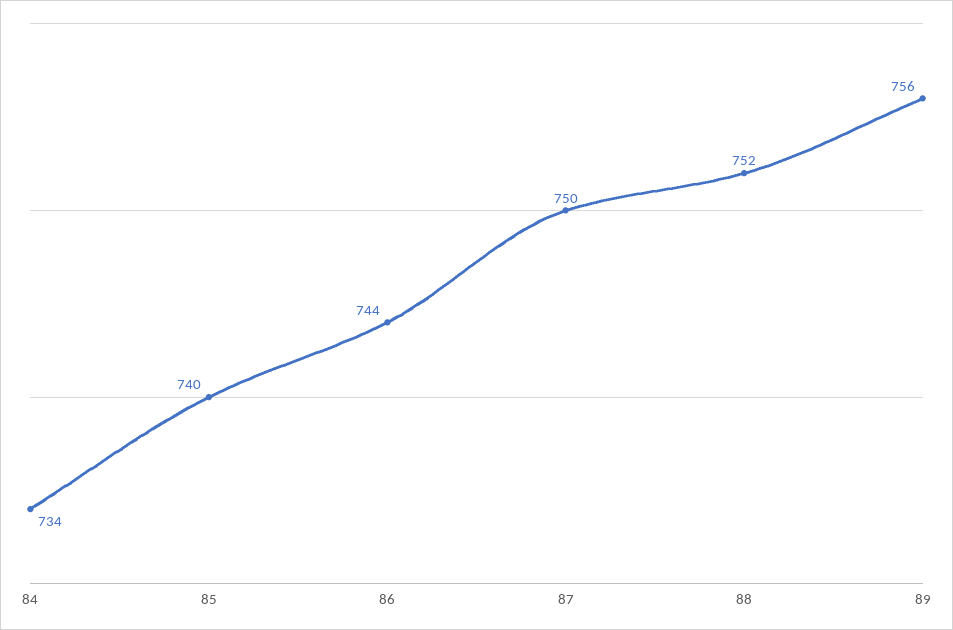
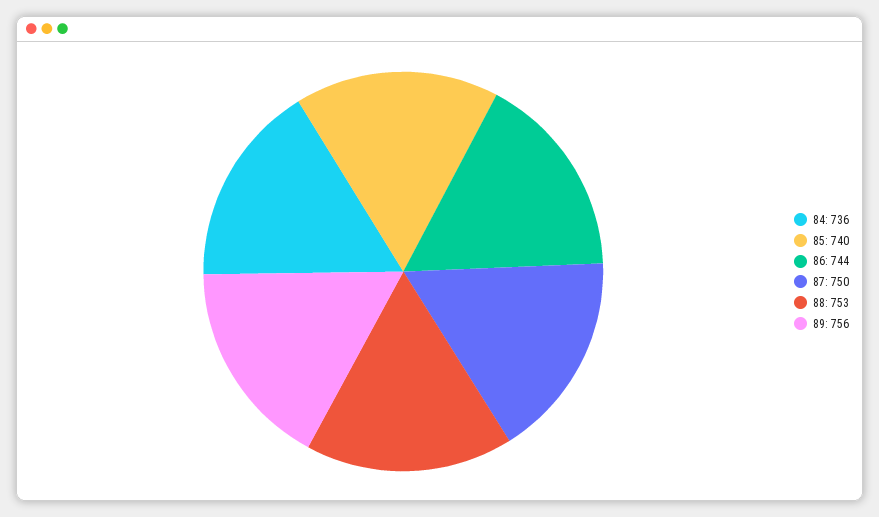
  {
-   "84": 734,
+   "84": 736,
    "85": 740,
    "86": 744,
    "87": 750,
-   "88": 752,
+   "88": 753,
    "89": 756
  }

